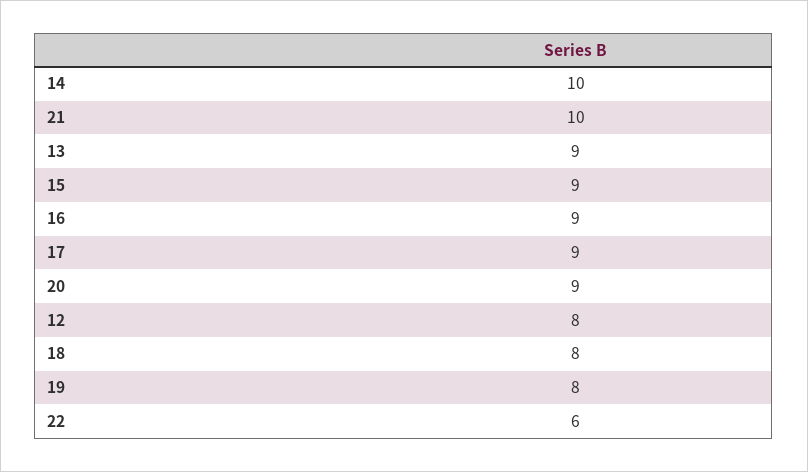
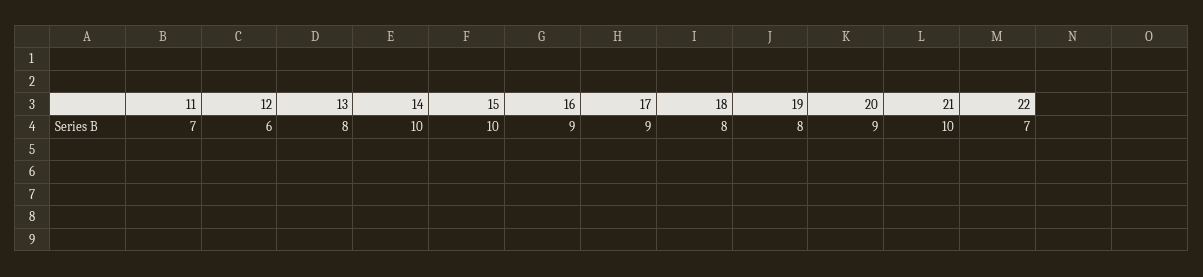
  {
    "14": 10,
    "21": 10,
-   "13": 9,
+   "13": 8,
-   "15": 9,
+   "15": 10,
    "16": 9,
    "17": 9,
    "20": 9,
-   "12": 8,
+   "12": 6,
    "18": 8,
    "19": 8,
-   "22": 6
+   "22": 7,
+   "11": 7
  }

